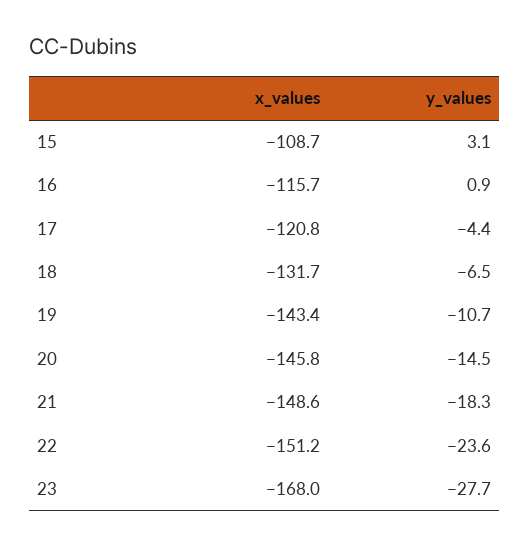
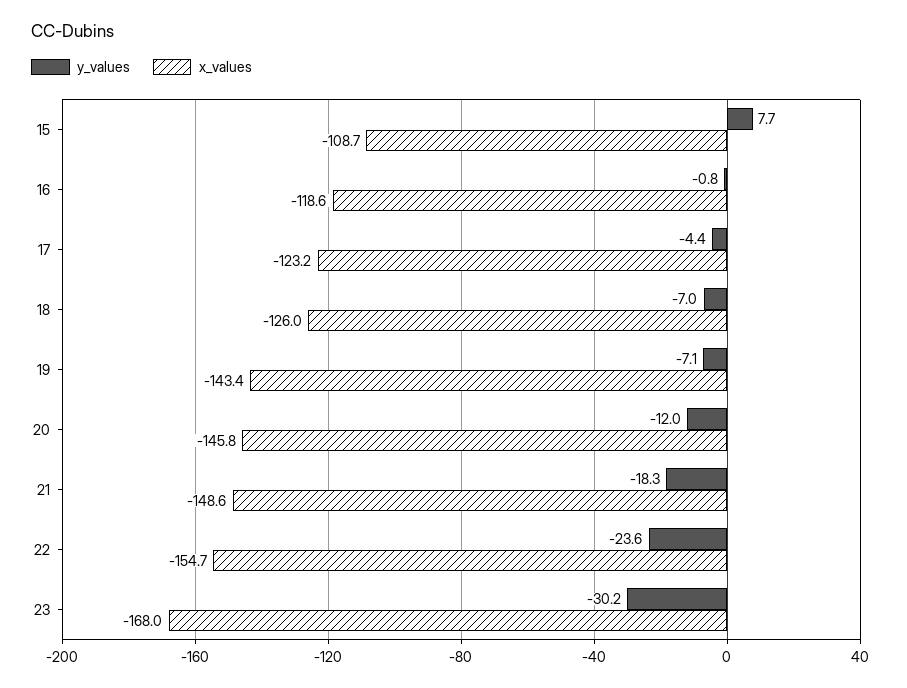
  {
    "x_values": {
      "15": -108.7,
-     "16": -115.7,
+     "16": -118.6,
-     "17": -120.8,
+     "17": -123.2,
-     "18": -131.7,
+     "18": -126,
      "19": -143.4,
      "20": -145.8,
      "21": -148.6,
-     "22": -151.2,
+     "22": -154.7,
      "23": -168
    },
    "y_values": {
-     "15": 3.1,
+     "15": 7.7,
-     "16": 0.9,
+     "16": -0.8,
      "17": -4.4,
-     "18": -6.5,
+     "18": -7,
-     "19": -10.7,
+     "19": -7.1,
-     "20": -14.5,
+     "20": -12,
      "21": -18.3,
      "22": -23.6,
-     "23": -27.7
+     "23": -30.2
    }
  }

